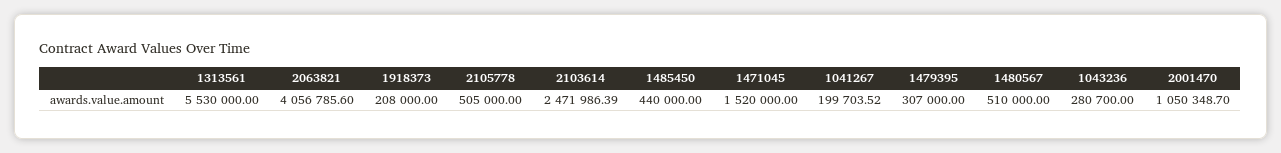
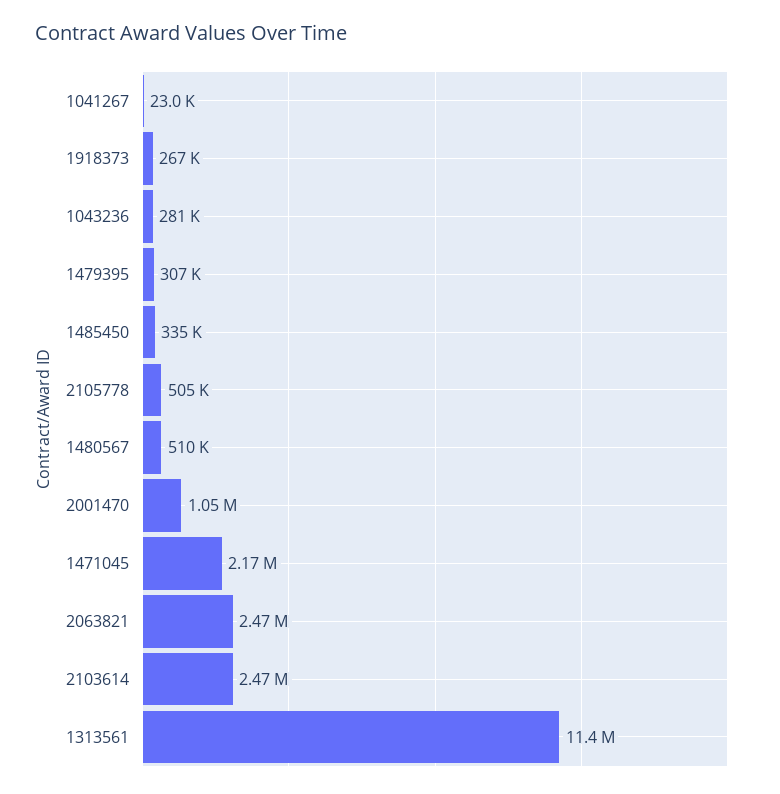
  {
-   "1313561": 5530000,
+   "1313561": 11400000,
-   "2063821": 4056785.6,
+   "2063821": 2470000,
-   "1918373": 208000,
+   "1918373": 267000,
    "2105778": 505000,
    "2103614": 2471986.39,
-   "1485450": 440000,
+   "1485450": 335000,
-   "1471045": 1520000,
+   "1471045": 2170000,
-   "1041267": 199703.52,
+   "1041267": 23000,
    "1479395": 307000,
    "1480567": 510000,
    "1043236": 280700,
    "2001470": 1050348.7
  }

